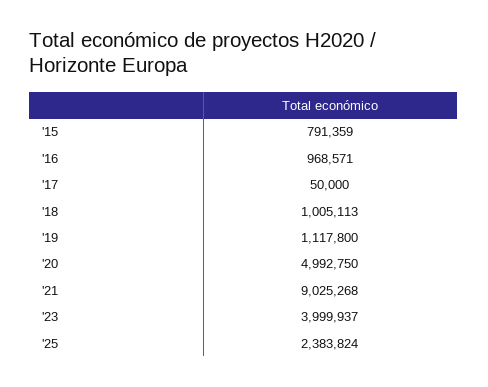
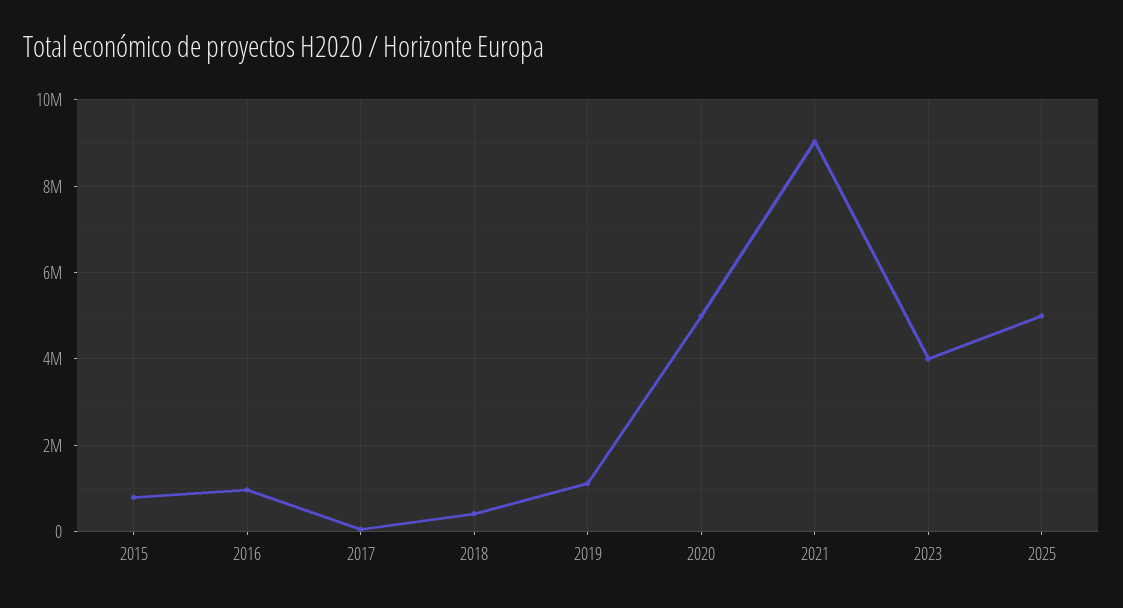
  {
    "'15": 791359,
    "'16": 968571,
    "'17": 50000,
-   "'18": 1005113,
+   "'18": 400000,
    "'19": 1117800,
    "'20": 4992750,
    "'21": 9025268,
    "'23": 3999937,
-   "'25": 2383824
+   "'25": 5000000
  }

